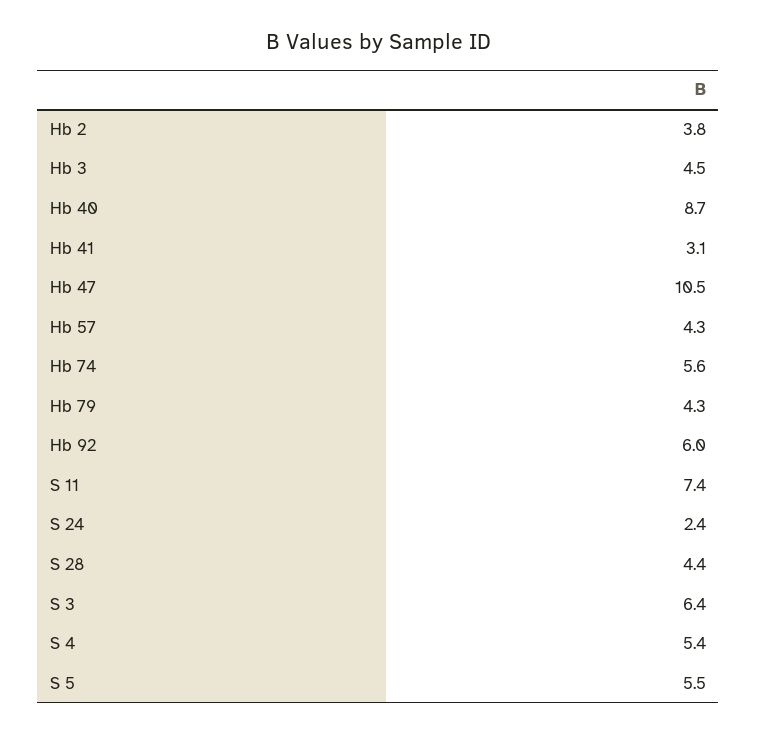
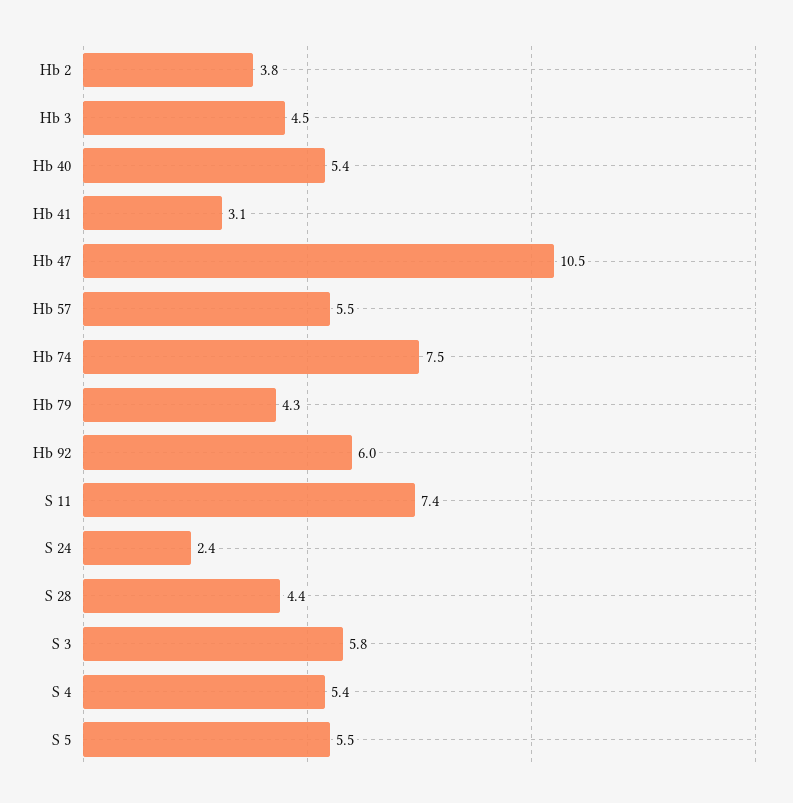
  {
    "Hb 2": 3.8,
    "Hb 3": 4.5,
-   "Hb 40": 8.7,
+   "Hb 40": 5.4,
    "Hb 41": 3.1,
    "Hb 47": 10.5,
-   "Hb 57": 4.3,
+   "Hb 57": 5.5,
-   "Hb 74": 5.6,
+   "Hb 74": 7.5,
    "Hb 79": 4.3,
    "Hb 92": 6,
    "S 11": 7.4,
    "S 24": 2.4,
    "S 28": 4.4,
-   "S 3": 6.4,
+   "S 3": 5.8,
    "S 4": 5.4,
    "S 5": 5.5
  }

